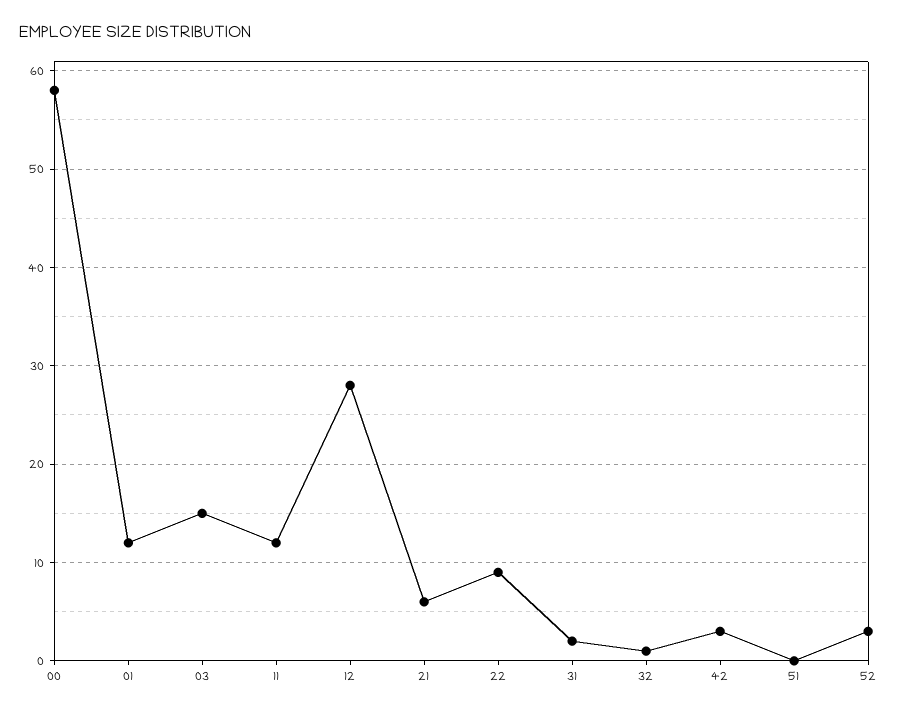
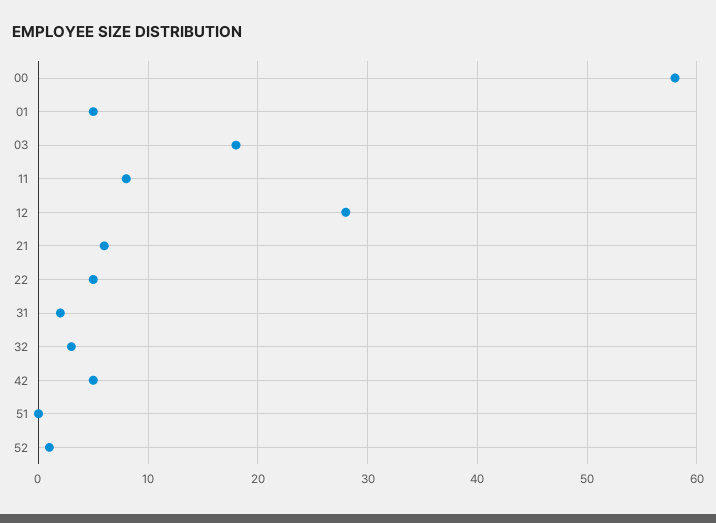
  {
    "00": 58,
-   "01": 12,
+   "01": 5,
-   "03": 15,
+   "03": 18,
-   "11": 12,
+   "11": 8,
    "12": 28,
    "21": 6,
-   "22": 9,
+   "22": 5,
    "31": 2,
-   "32": 1,
+   "32": 3,
-   "42": 3,
+   "42": 5,
    "51": 0,
-   "52": 3
+   "52": 1
  }

